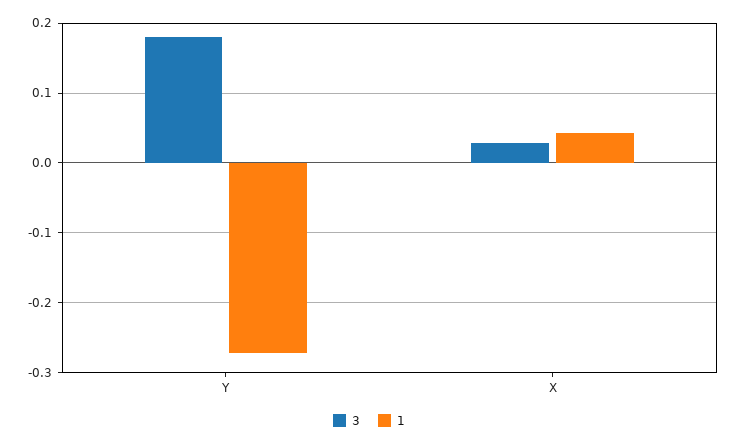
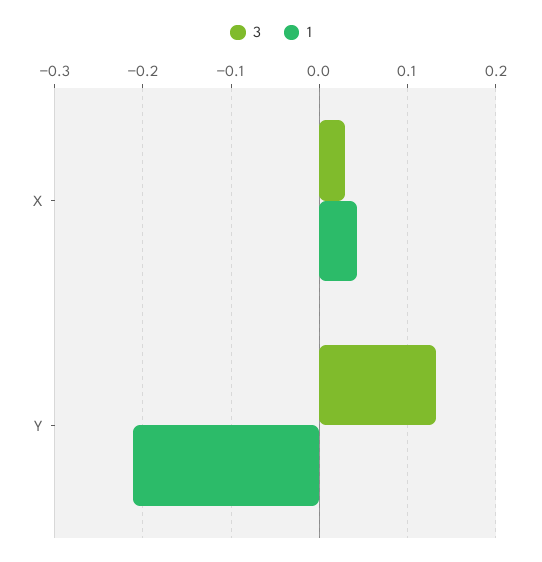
  {
    "3": {
-     "Y": 0.18,
+     "Y": 0.13,
      "X": 0.03
    },
    "1": {
-     "Y": -0.27,
+     "Y": -0.21,
      "X": 0.04
    }
  }

